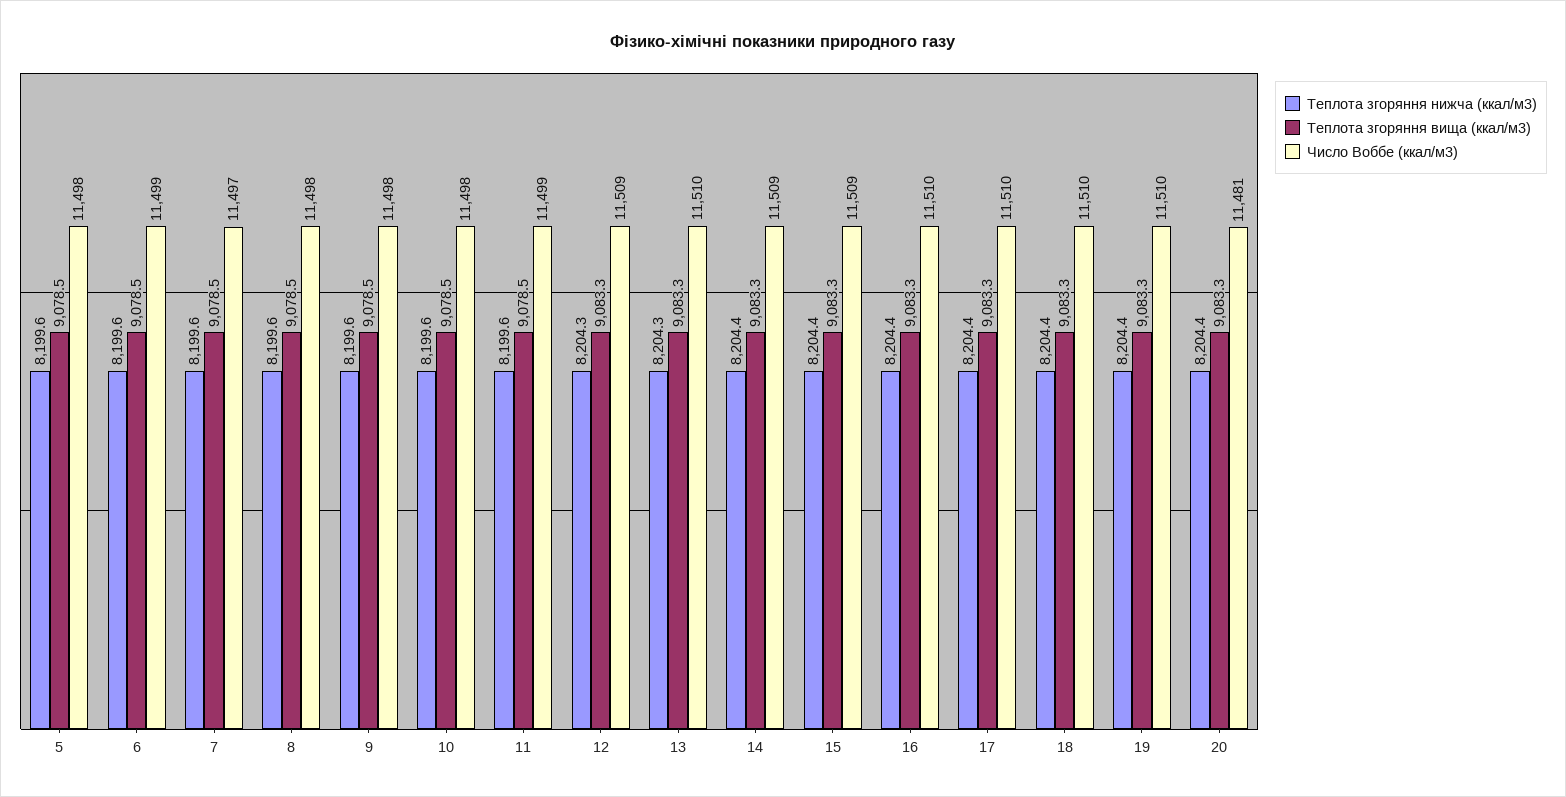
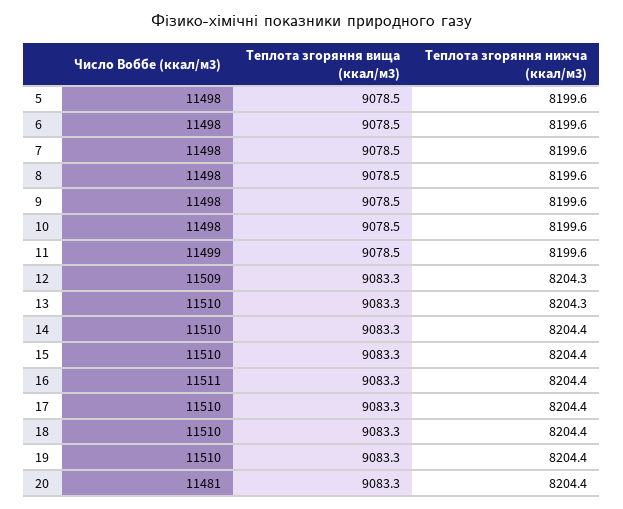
  {
    "Теплота згоряння нижча (ккал/м3)": {
      "5": 8199.6,
      "6": 8199.6,
      "7": 8199.6,
      "8": 8199.6,
      "9": 8199.6,
      "10": 8199.6,
      "11": 8199.6,
      "12": 8204.3,
      "13": 8204.3,
      "14": 8204.4,
      "15": 8204.4,
      "16": 8204.4,
      "17": 8204.4,
      "18": 8204.4,
      "19": 8204.4,
      "20": 8204.4
    },
    "Теплота згоряння вища (ккал/м3)": {
      "5": 9078.5,
      "6": 9078.5,
      "7": 9078.5,
      "8": 9078.5,
      "9": 9078.5,
      "10": 9078.5,
      "11": 9078.5,
      "12": 9083.3,
      "13": 9083.3,
      "14": 9083.3,
      "15": 9083.3,
      "16": 9083.3,
      "17": 9083.3,
      "18": 9083.3,
      "19": 9083.3,
      "20": 9083.3
    },
    "Число Воббе (ккал/м3)": {
      "5": 11498,
-     "6": 11499,
+     "6": 11498,
-     "7": 11497,
+     "7": 11498,
      "8": 11498,
      "9": 11498,
      "10": 11498,
      "11": 11499,
      "12": 11509,
      "13": 11510,
-     "14": 11509,
+     "14": 11510,
-     "15": 11509,
+     "15": 11510,
-     "16": 11510,
+     "16": 11511,
      "17": 11510,
      "18": 11510,
      "19": 11510,
      "20": 11481
    }
  }

